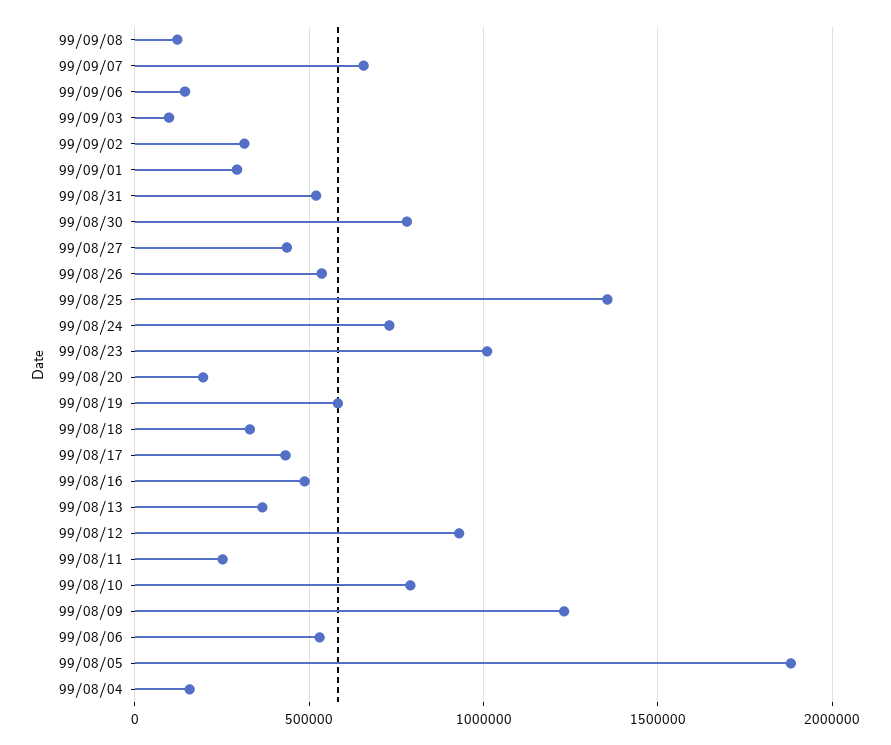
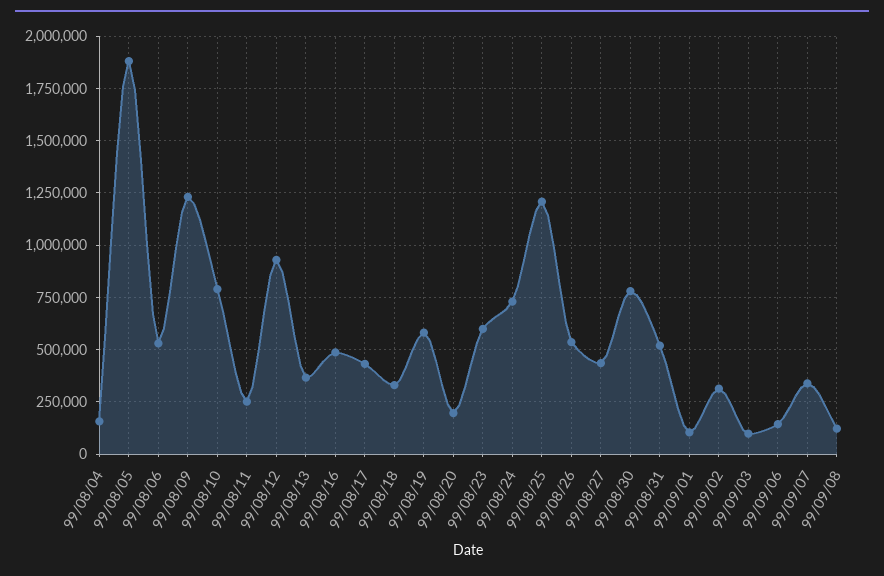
  {
    "99/09/08": 100000,
-   "99/09/07": 650000,
+   "99/09/07": 350000,
    "99/09/06": 150000,
    "99/09/03": 100000,
    "99/09/02": 300000,
-   "99/09/01": 300000,
+   "99/09/01": 100000,
    "99/08/31": 500000,
    "99/08/30": 800000,
    "99/08/27": 450000,
    "99/08/26": 550000,
-   "99/08/25": 1350000,
+   "99/08/25": 1200000,
    "99/08/24": 750000,
-   "99/08/23": 1000000,
+   "99/08/23": 600000,
    "99/08/20": 200000,
    "99/08/19": 600000,
    "99/08/18": 350000,
    "99/08/17": 450000,
    "99/08/16": 500000,
    "99/08/13": 350000,
    "99/08/12": 950000,
    "99/08/11": 250000,
    "99/08/10": 800000,
    "99/08/09": 1250000,
    "99/08/06": 550000,
    "99/08/05": 1900000,
    "99/08/04": 150000
  }

